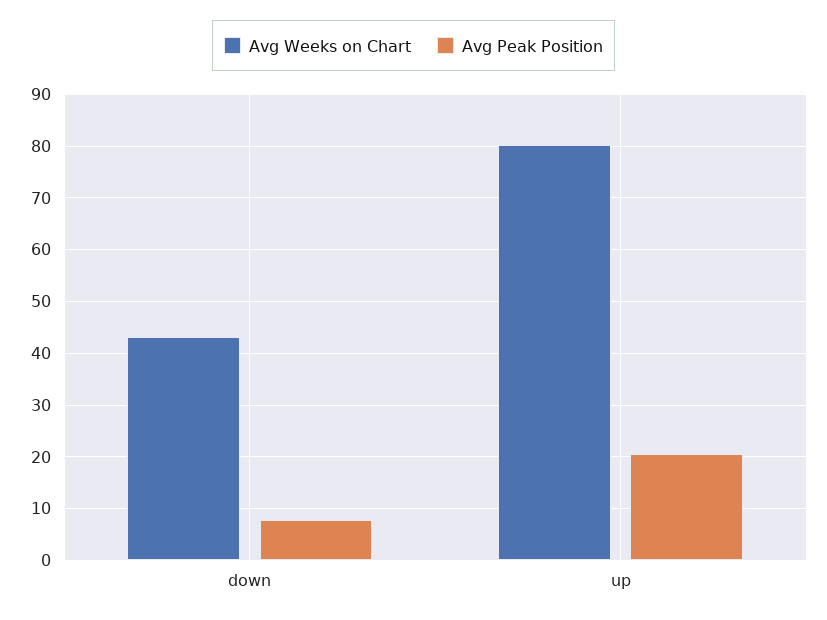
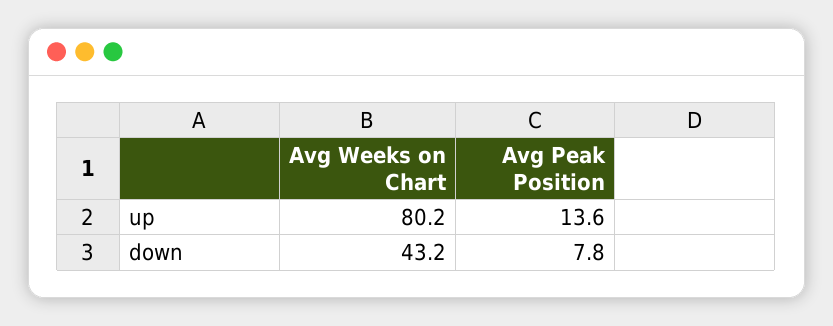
  {
    "Avg Weeks on Chart": {
      "down": 43.2,
      "up": 80.2
    },
    "Avg Peak Position": {
      "down": 7.8,
-     "up": 20
+     "up": 13.6
    }
  }

